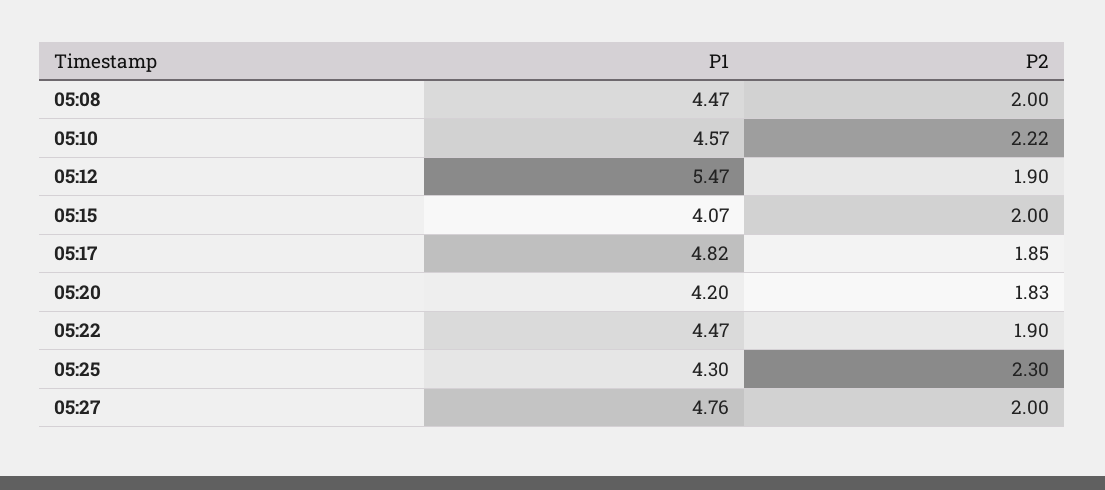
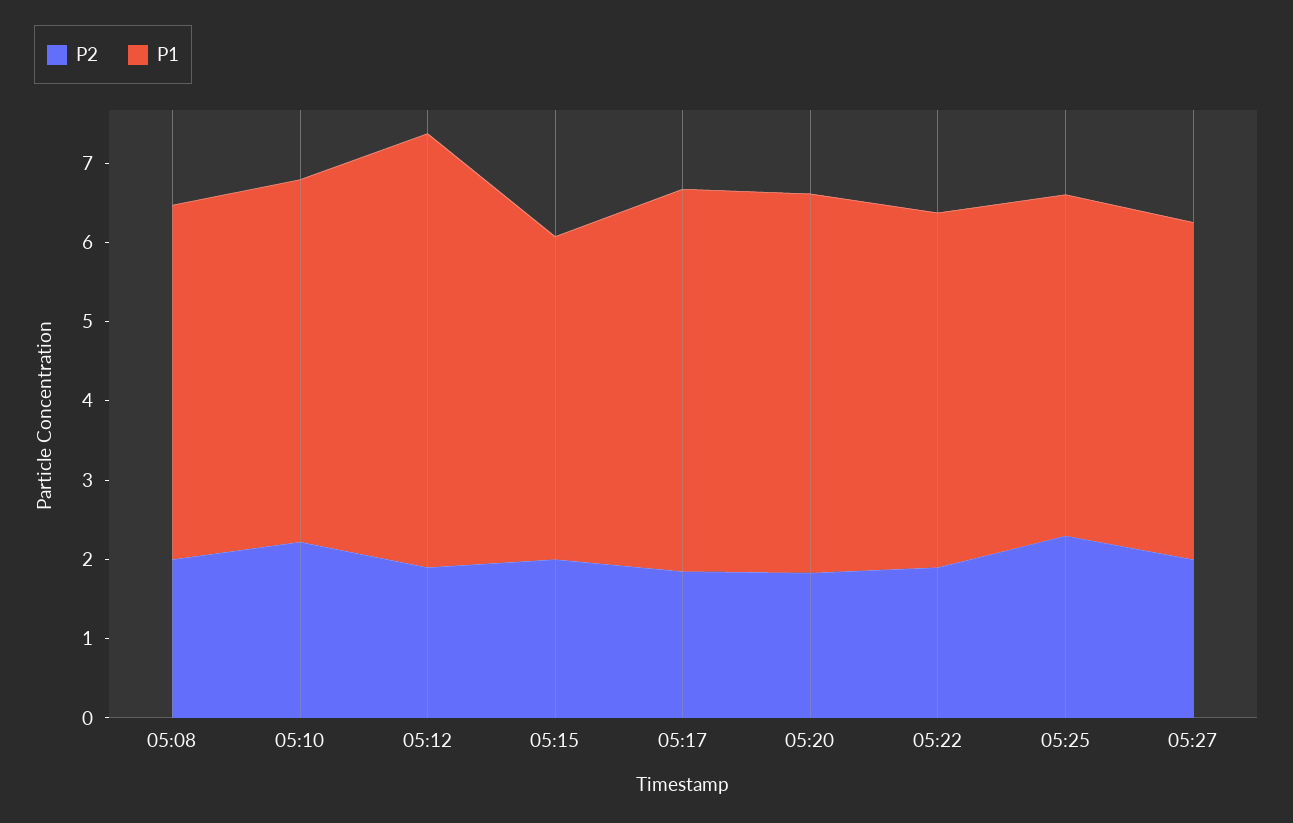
  {
    "P1": {
      "05:08": 4.47,
      "05:10": 4.57,
      "05:12": 5.47,
      "05:15": 4.07,
      "05:17": 4.82,
-     "05:20": 4.2,
+     "05:20": 4.8,
      "05:22": 4.47,
      "05:25": 4.3,
-     "05:27": 4.76
+     "05:27": 4.2
    },
    "P2": {
      "05:08": 2,
      "05:10": 2.22,
      "05:12": 1.9,
      "05:15": 2,
      "05:17": 1.85,
      "05:20": 1.83,
      "05:22": 1.9,
      "05:25": 2.3,
      "05:27": 2
    }
  }

